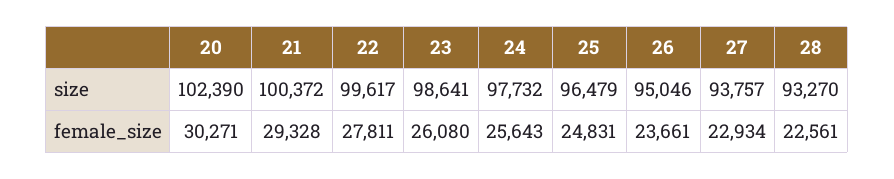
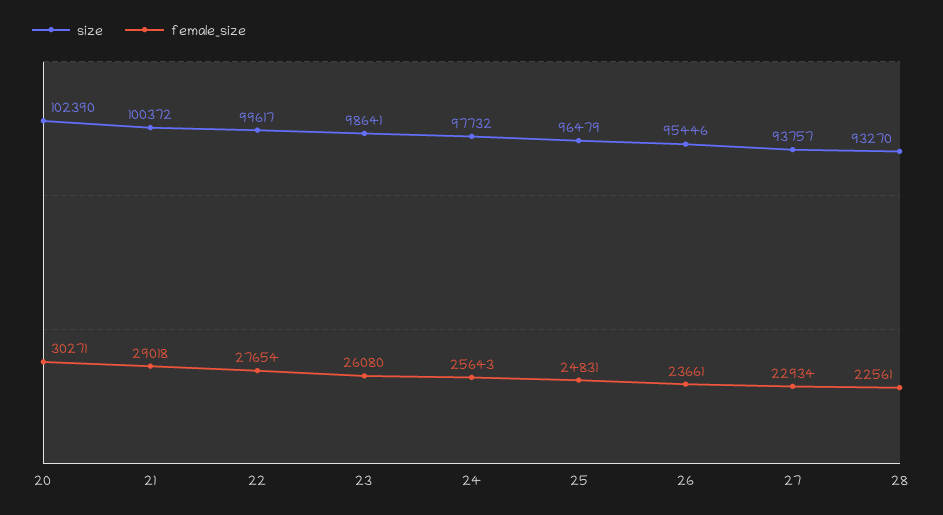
  {
    "size": {
      "20": 102390,
      "21": 100372,
      "22": 99617,
      "23": 98641,
      "24": 97732,
      "25": 96479,
-     "26": 95046,
+     "26": 95446,
      "27": 93757,
      "28": 93270
    },
    "female_size": {
      "20": 30271,
-     "21": 29328,
+     "21": 29018,
-     "22": 27811,
+     "22": 27654,
      "23": 26080,
      "24": 25643,
      "25": 24831,
      "26": 23661,
      "27": 22934,
      "28": 22561
    }
  }

